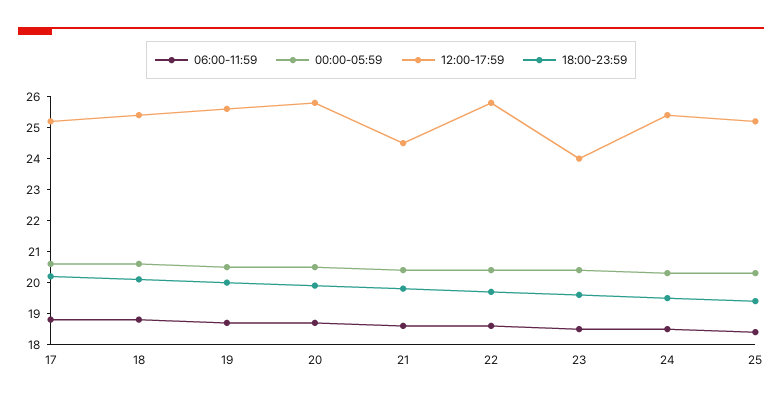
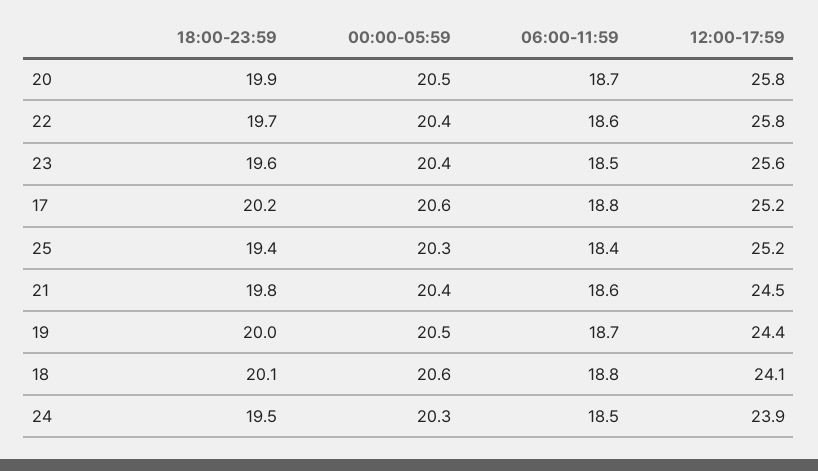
  {
    "06:00-11:59": {
      "17": 18.8,
      "18": 18.8,
      "19": 18.7,
      "20": 18.7,
      "21": 18.6,
      "22": 18.6,
      "23": 18.5,
      "24": 18.5,
      "25": 18.4
    },
    "00:00-05:59": {
      "17": 20.6,
      "18": 20.6,
      "19": 20.5,
      "20": 20.5,
      "21": 20.4,
      "22": 20.4,
      "23": 20.4,
      "24": 20.3,
      "25": 20.3
    },
    "12:00-17:59": {
      "17": 25.2,
-     "18": 25.5,
+     "18": 24.1,
-     "19": 25.5,
+     "19": 24.4,
      "20": 25.8,
      "21": 24.5,
      "22": 25.8,
-     "23": 24,
+     "23": 25.6,
-     "24": 25.5,
+     "24": 23.9,
      "25": 25.2
    },
    "18:00-23:59": {
      "17": 20.2,
      "18": 20.1,
      "19": 20,
      "20": 19.9,
      "21": 19.8,
      "22": 19.7,
      "23": 19.6,
      "24": 19.5,
      "25": 19.4
    }
  }

